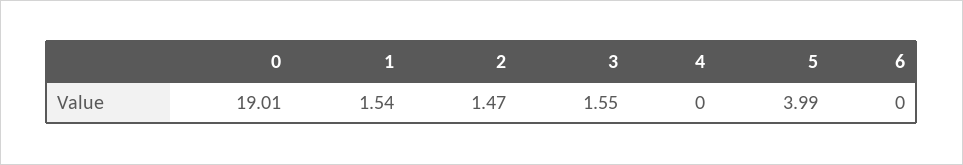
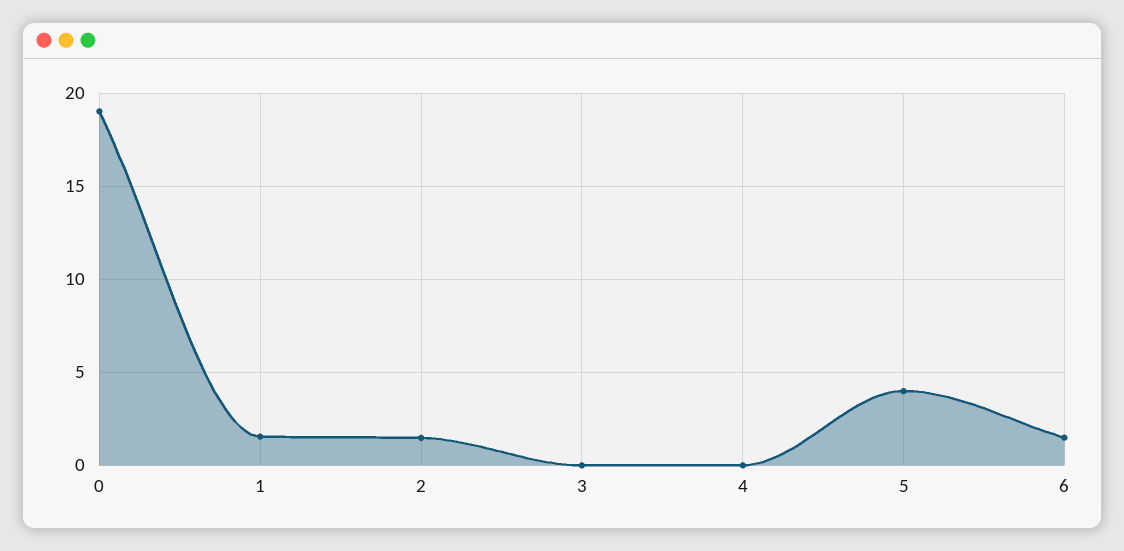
  {
    "0": 19.01,
    "1": 1.54,
    "2": 1.47,
-   "3": 1.55,
+   "3": 0,
    "4": 0,
    "5": 3.99,
-   "6": 0
+   "6": 1.5
  }

